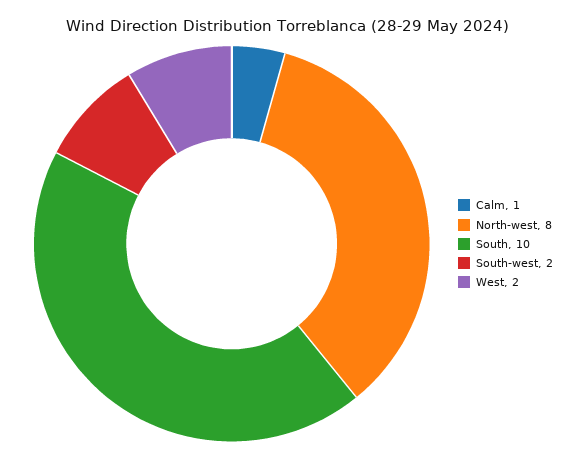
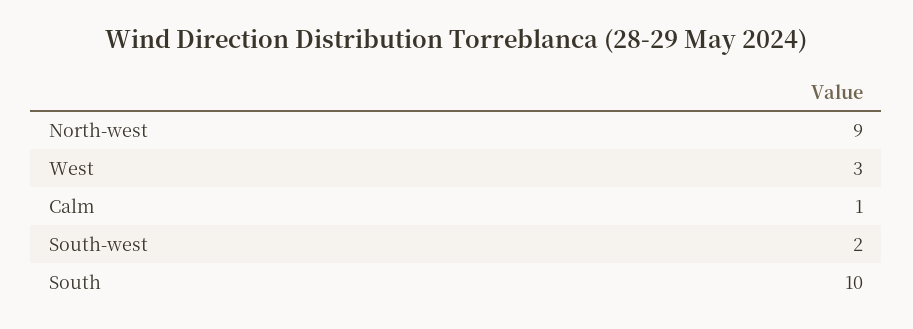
  {
    "Calm": 1,
-   "North-west": 8,
+   "North-west": 9,
    "South": 10,
    "South-west": 2,
-   "West": 2
+   "West": 3
  }

